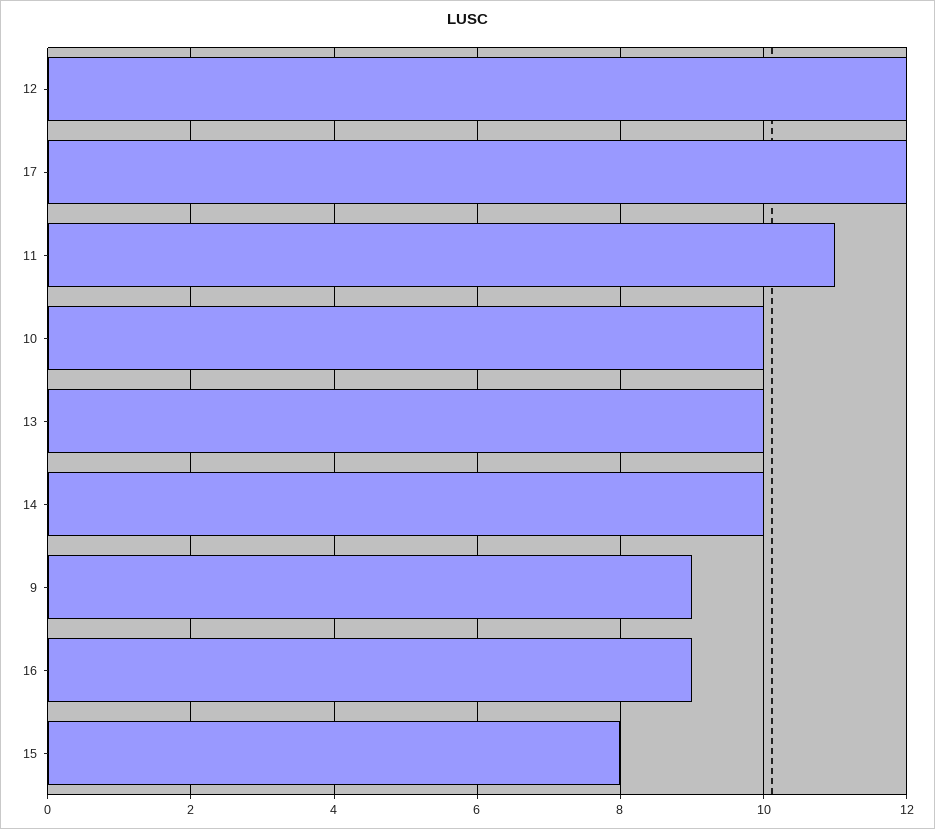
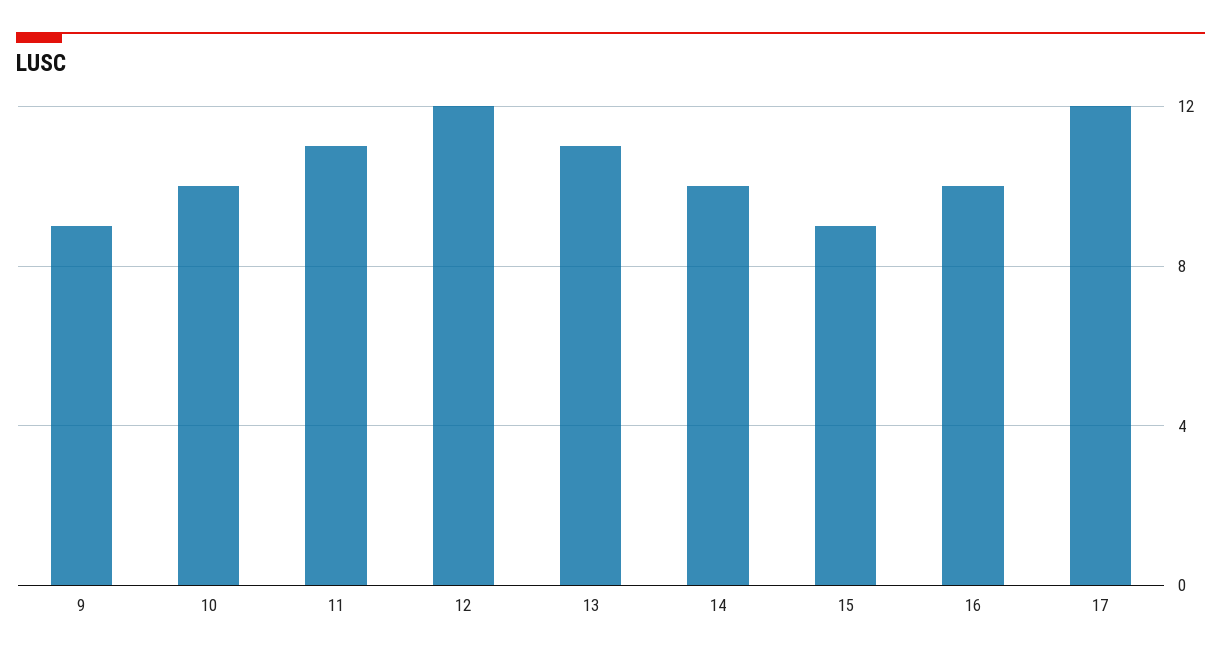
  {
    "12": 12,
    "17": 12,
    "11": 11,
    "10": 10,
-   "13": 10,
+   "13": 11,
    "14": 10,
    "9": 9,
-   "16": 9,
+   "16": 10,
-   "15": 8
+   "15": 9
  }

